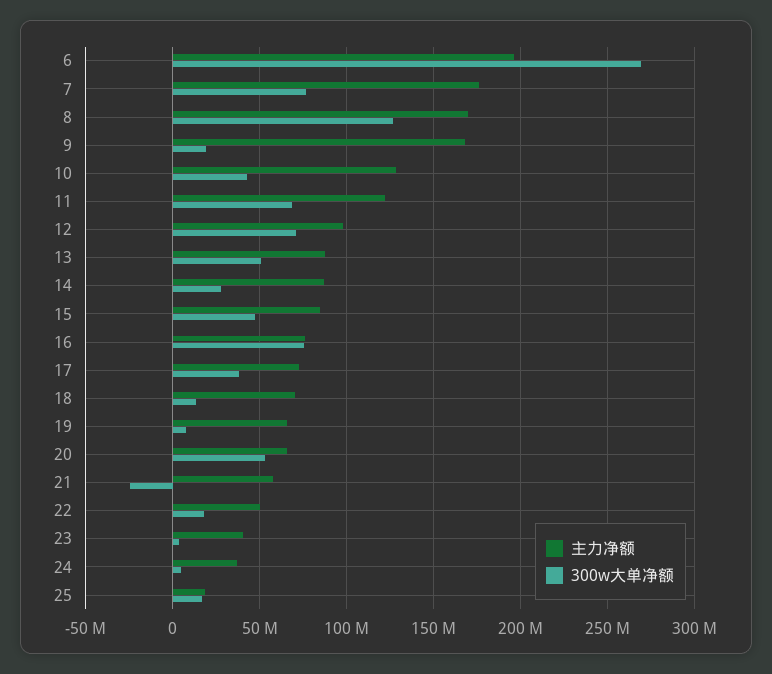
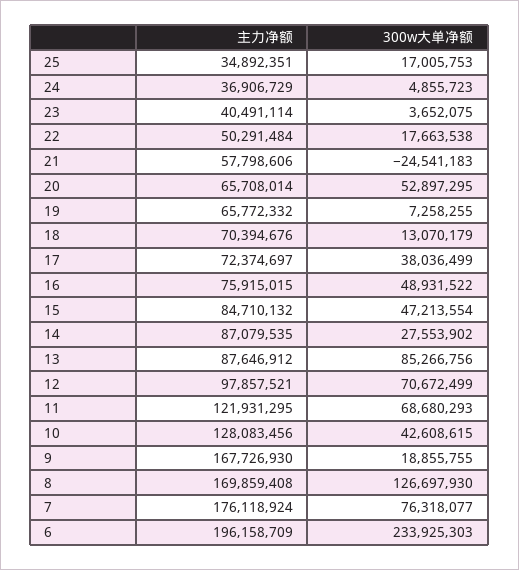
  {
    "主力净额": {
      "6": 196158709,
      "7": 176118924,
      "8": 169859408,
      "9": 167726930,
      "10": 128083456,
      "11": 121931295,
      "12": 97857521,
      "13": 87646912,
      "14": 87079535,
      "15": 84710132,
      "16": 75915015,
      "17": 72374697,
      "18": 70394676,
      "19": 65772332,
      "20": 65708014,
      "21": 57798606,
      "22": 50291484,
      "23": 40491114,
      "24": 36906729,
-     "25": 20000000
+     "25": 34892351
    },
    "300w大单净额": {
-     "6": 270000000,
+     "6": 233925303,
      "7": 76318077,
      "8": 126697930,
      "9": 18855755,
      "10": 42608615,
      "11": 68680293,
      "12": 70672499,
-     "13": 50000000,
+     "13": 85266756,
      "14": 27553902,
      "15": 47213554,
-     "16": 75000000,
+     "16": 48931522,
      "17": 38036499,
      "18": 13070179,
      "19": 7258255,
      "20": 52897295,
      "21": -24541183,
      "22": 17663538,
      "23": 3652075,
      "24": 4855723,
      "25": 17005753
    }
  }

